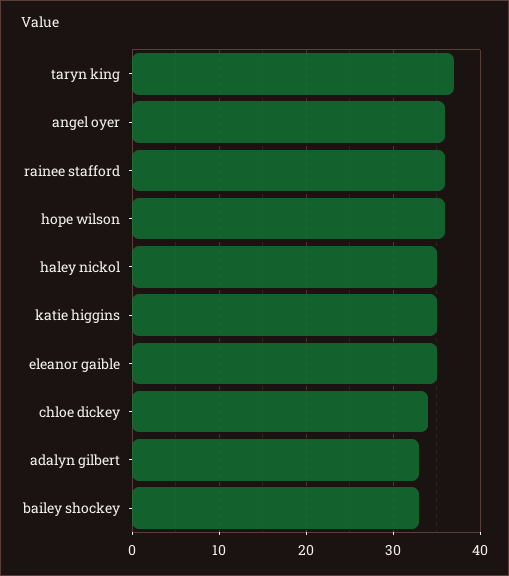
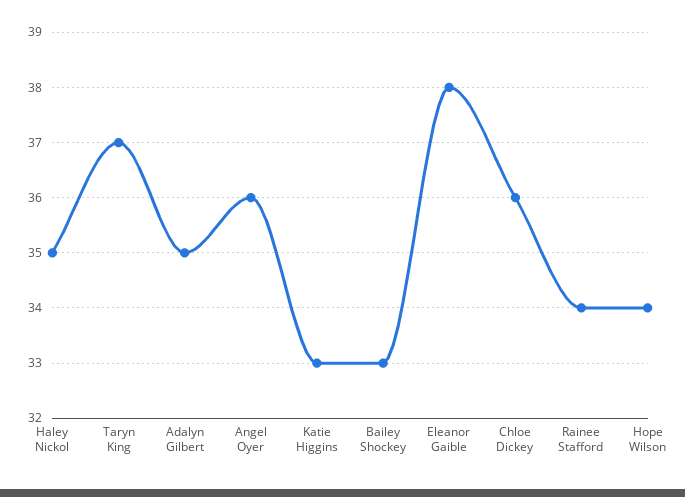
  {
    "taryn king": 37,
    "angel oyer": 36,
-   "rainee stafford": 36,
+   "rainee stafford": 34,
-   "hope wilson": 36,
+   "hope wilson": 34,
    "haley nickol": 35,
-   "katie higgins": 35,
+   "katie higgins": 33,
-   "eleanor gaible": 35,
+   "eleanor gaible": 38,
-   "chloe dickey": 34,
+   "chloe dickey": 36,
-   "adalyn gilbert": 33,
+   "adalyn gilbert": 35,
    "bailey shockey": 33
  }

